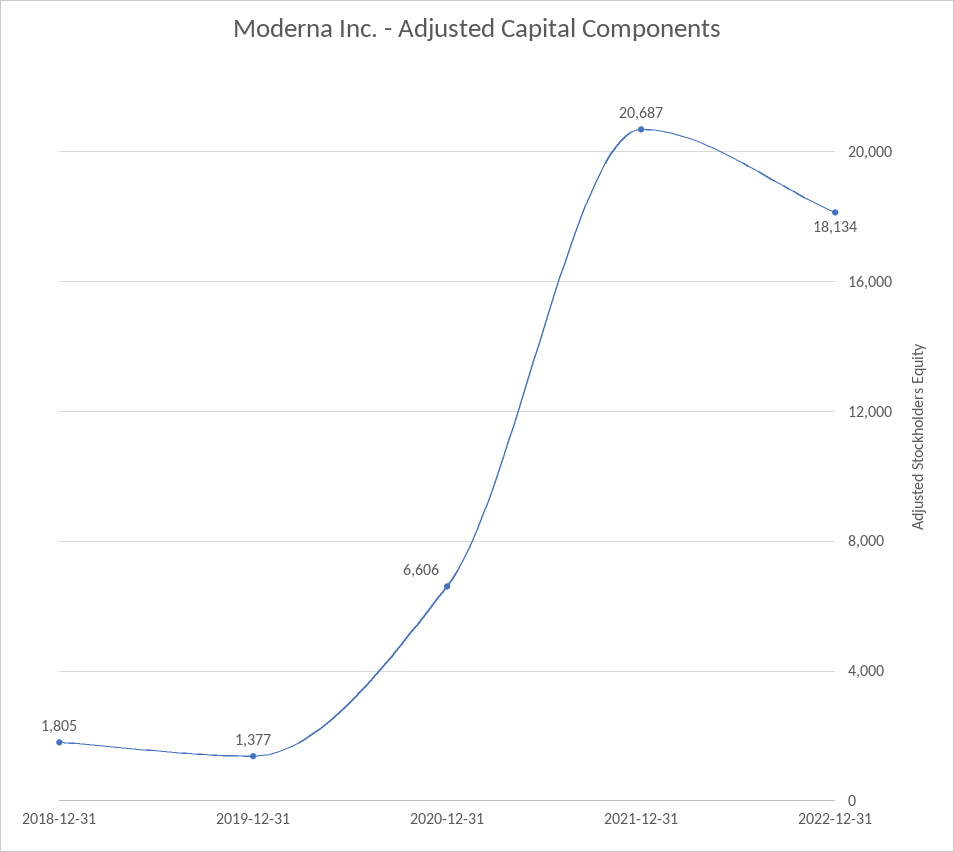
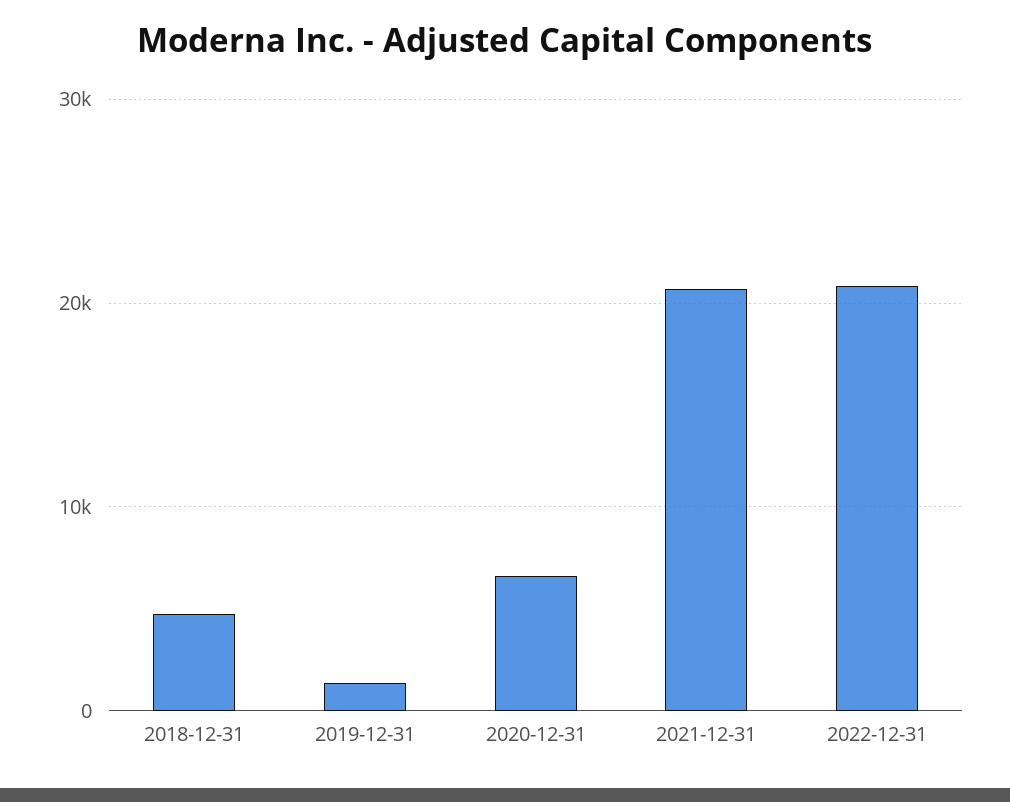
  {
-   "2018-12-31": 1805,
+   "2018-12-31": 5000,
    "2019-12-31": 1377,
    "2020-12-31": 6606,
    "2021-12-31": 20687,
-   "2022-12-31": 18134
+   "2022-12-31": 21000
  }

